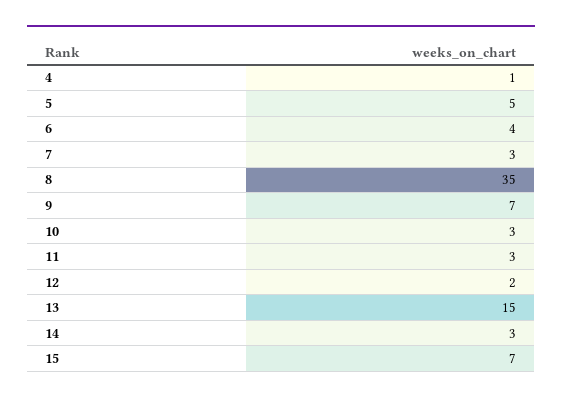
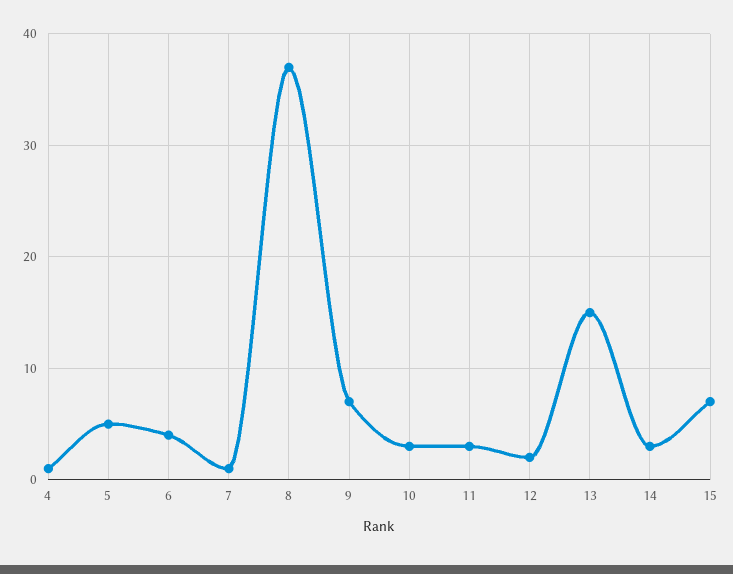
  {
    "4": 1,
    "5": 5,
    "6": 4,
-   "7": 3,
+   "7": 1,
-   "8": 35,
+   "8": 37,
    "9": 7,
    "10": 3,
    "11": 3,
    "12": 2,
    "13": 15,
    "14": 3,
    "15": 7
  }

